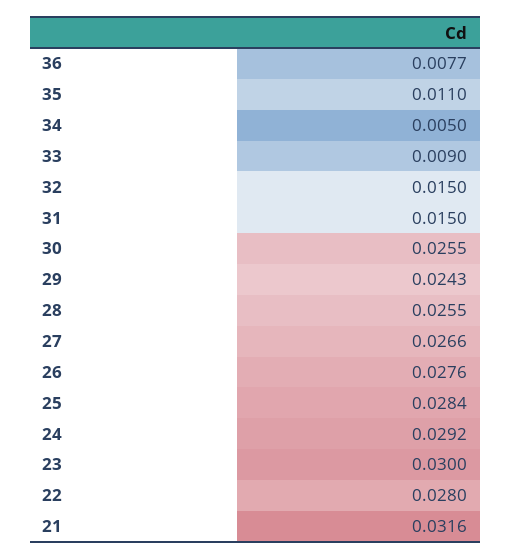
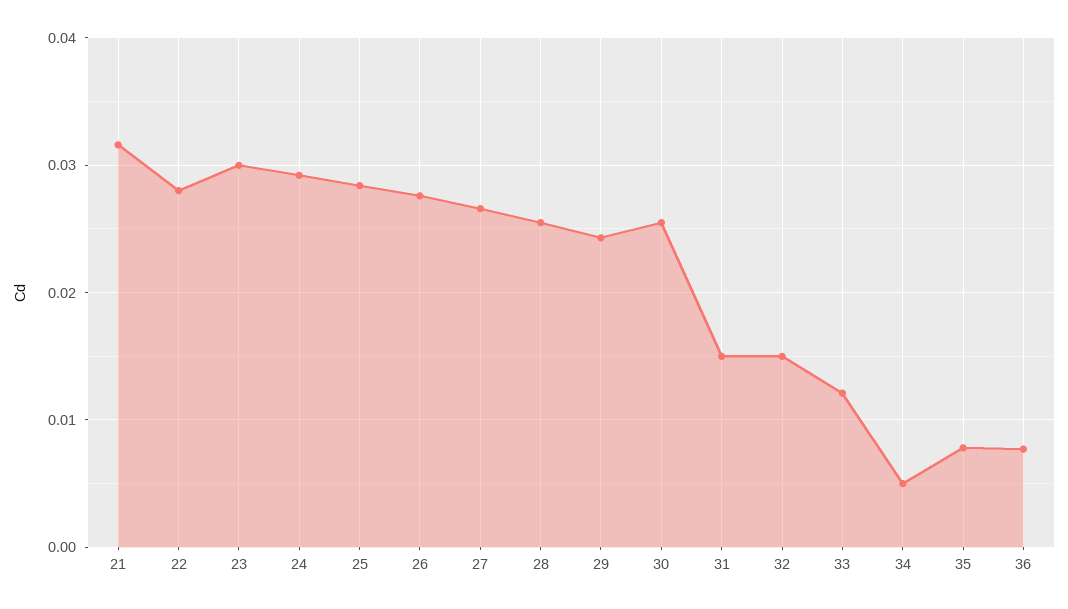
  {
    "36": 0.0077,
-   "35": 0.011,
+   "35": 0.008,
    "34": 0.005,
-   "33": 0.009,
+   "33": 0.012,
    "32": 0.015,
    "31": 0.015,
    "30": 0.0255,
    "29": 0.0243,
    "28": 0.0255,
    "27": 0.0266,
    "26": 0.0276,
    "25": 0.0284,
    "24": 0.0292,
    "23": 0.03,
    "22": 0.028,
    "21": 0.0316
  }

